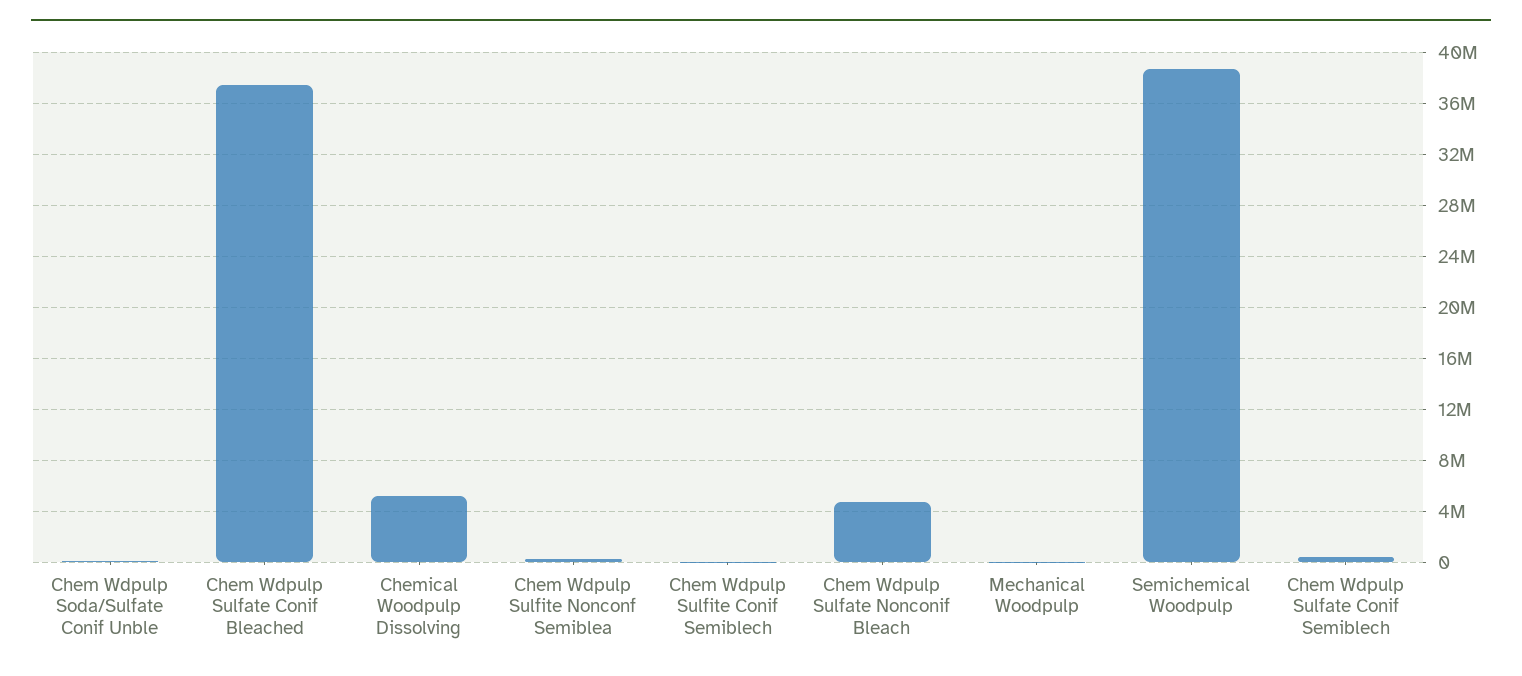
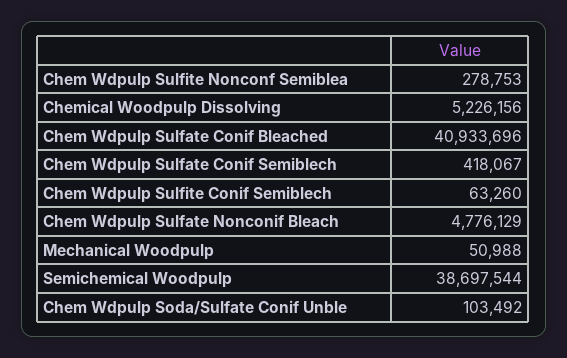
  {
    "Chem Wdpulp Soda/Sulfate Conif Unble": 103492,
-   "Chem Wdpulp Sulfate Conif Bleached": 37500000,
+   "Chem Wdpulp Sulfate Conif Bleached": 40933696,
    "Chemical Woodpulp Dissolving": 5226156,
    "Chem Wdpulp Sulfite Nonconf Semiblea": 278753,
    "Chem Wdpulp Sulfite Conif Semiblech": 63260,
    "Chem Wdpulp Sulfate Nonconif Bleach": 4776129,
    "Mechanical Woodpulp": 50988,
    "Semichemical Woodpulp": 38697544,
    "Chem Wdpulp Sulfate Conif Semiblech": 418067
  }

